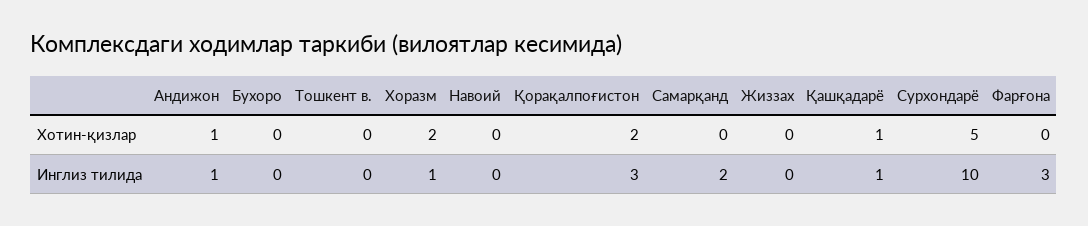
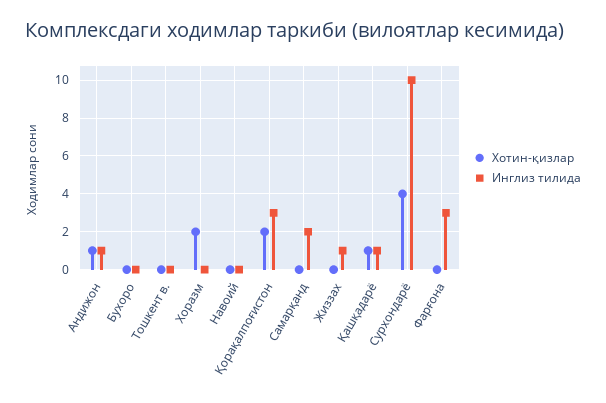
  {
    "Хотин-қизлар": {
      "Андижон": 1,
      "Бухоро": 0,
      "Тошкент в.": 0,
      "Хоразм": 2,
      "Навоий": 0,
      "Қорақалпоғистон": 2,
      "Самарқанд": 0,
      "Жиззах": 0,
      "Қашқадарё": 1,
-     "Сурхондарё": 5,
+     "Сурхондарё": 4,
      "Фарғона": 0
    },
    "Инглиз тилида": {
      "Андижон": 1,
      "Бухоро": 0,
      "Тошкент в.": 0,
-     "Хоразм": 1,
+     "Хоразм": 0,
      "Навоий": 0,
      "Қорақалпоғистон": 3,
      "Самарқанд": 2,
-     "Жиззах": 0,
+     "Жиззах": 1,
      "Қашқадарё": 1,
      "Сурхондарё": 10,
      "Фарғона": 3
    }
  }

